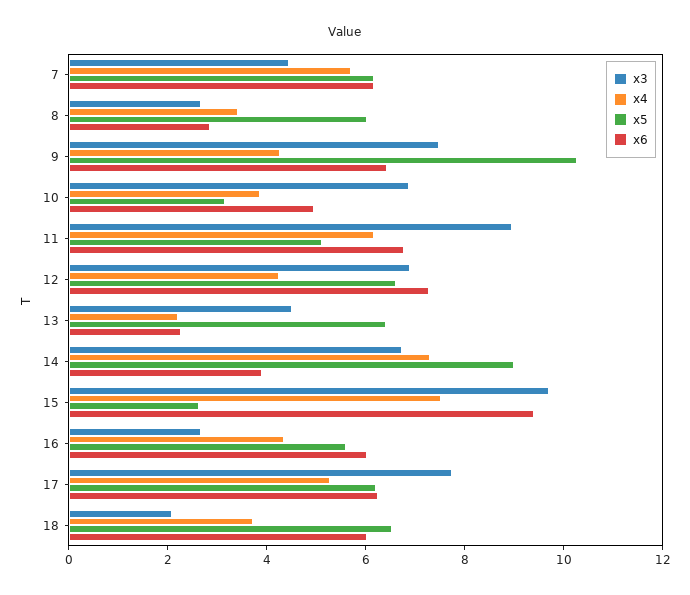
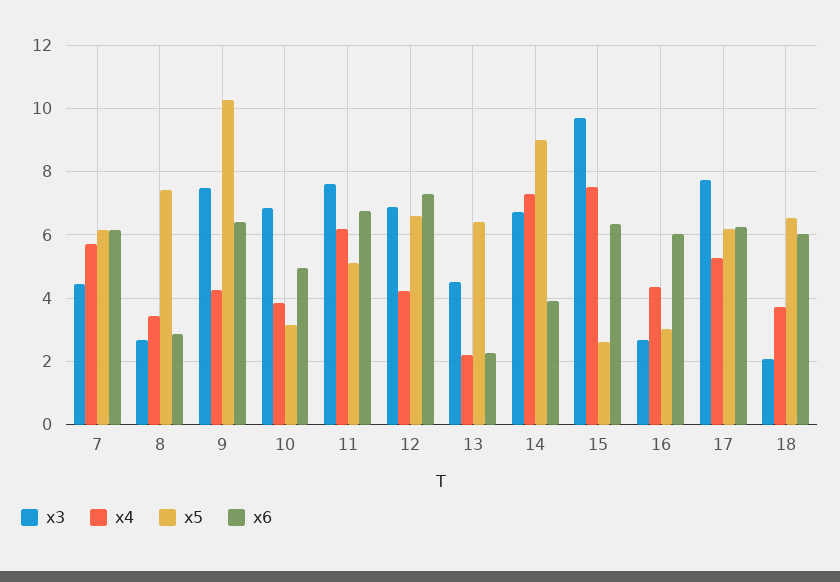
  {
    "x3": {
      "7": 4.4,
      "8": 2.6,
      "9": 7.4,
      "10": 6.8,
-     "11": 9,
+     "11": 7.6,
      "12": 6.8,
      "13": 4.6,
      "14": 6.8,
      "15": 9.8,
      "16": 2.6,
      "17": 7.8,
      "18": 2
    },
    "x4": {
      "7": 5.8,
      "8": 3.4,
      "9": 4.2,
      "10": 3.8,
      "11": 6.2,
      "12": 4.2,
      "13": 2.2,
      "14": 7.2,
      "15": 7.6,
      "16": 4.4,
      "17": 5.2,
      "18": 3.8
    },
    "x5": {
      "7": 6.2,
-     "8": 6,
+     "8": 7.4,
      "9": 10.2,
      "10": 3.2,
      "11": 5.2,
      "12": 6.6,
      "13": 6.4,
      "14": 9,
      "15": 2.6,
-     "16": 5.5,
+     "16": 3,
      "17": 6.2,
      "18": 6.6
    },
    "x6": {
      "7": 6.2,
      "8": 2.8,
      "9": 6.4,
      "10": 5,
      "11": 6.8,
      "12": 7.2,
      "13": 2.2,
      "14": 4,
-     "15": 9.5,
+     "15": 6.4,
      "16": 6,
      "17": 6.2,
      "18": 6
    }
  }

